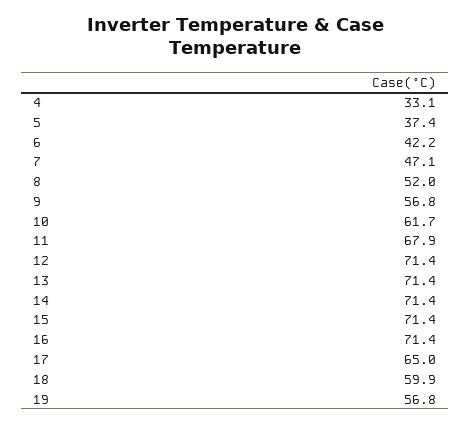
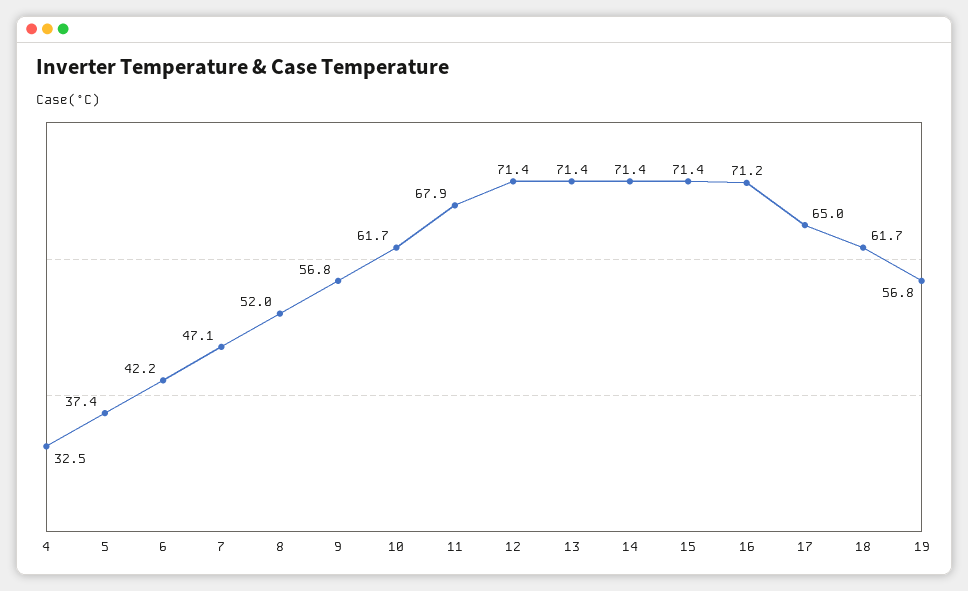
  {
-   "4": 33.1,
+   "4": 32.5,
    "5": 37.4,
    "6": 42.2,
    "7": 47.1,
    "8": 52,
    "9": 56.8,
    "10": 61.7,
    "11": 67.9,
    "12": 71.4,
    "13": 71.4,
    "14": 71.4,
    "15": 71.4,
-   "16": 71.4,
+   "16": 71.2,
    "17": 65,
-   "18": 59.9,
+   "18": 61.7,
    "19": 56.8
  }

